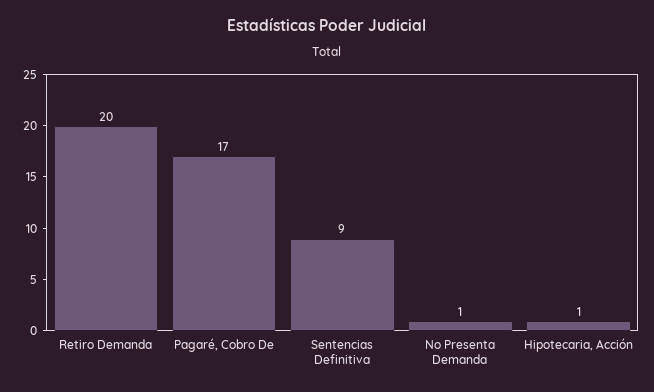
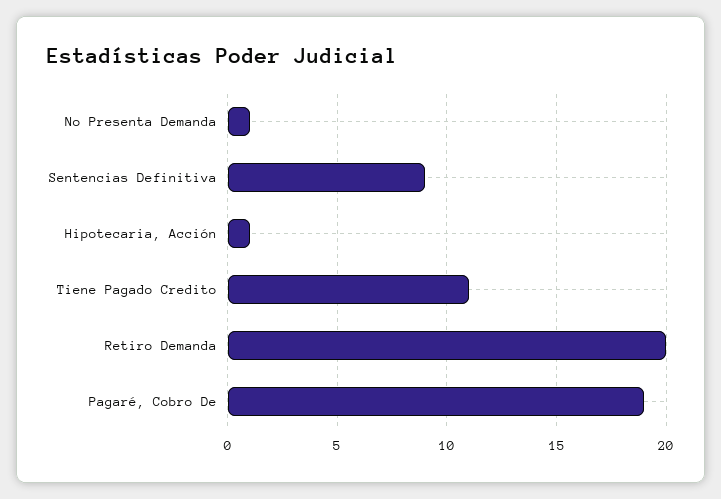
  {
    "Retiro Demanda": 20,
-   "Pagaré, Cobro De": 17,
+   "Pagaré, Cobro De": 19,
    "Sentencias Definitiva": 9,
    "No Presenta Demanda": 1,
-   "Hipotecaria, Acción": 1
+   "Hipotecaria, Acción": 1,
+   "Tiene Pagado Credito": 11
  }

